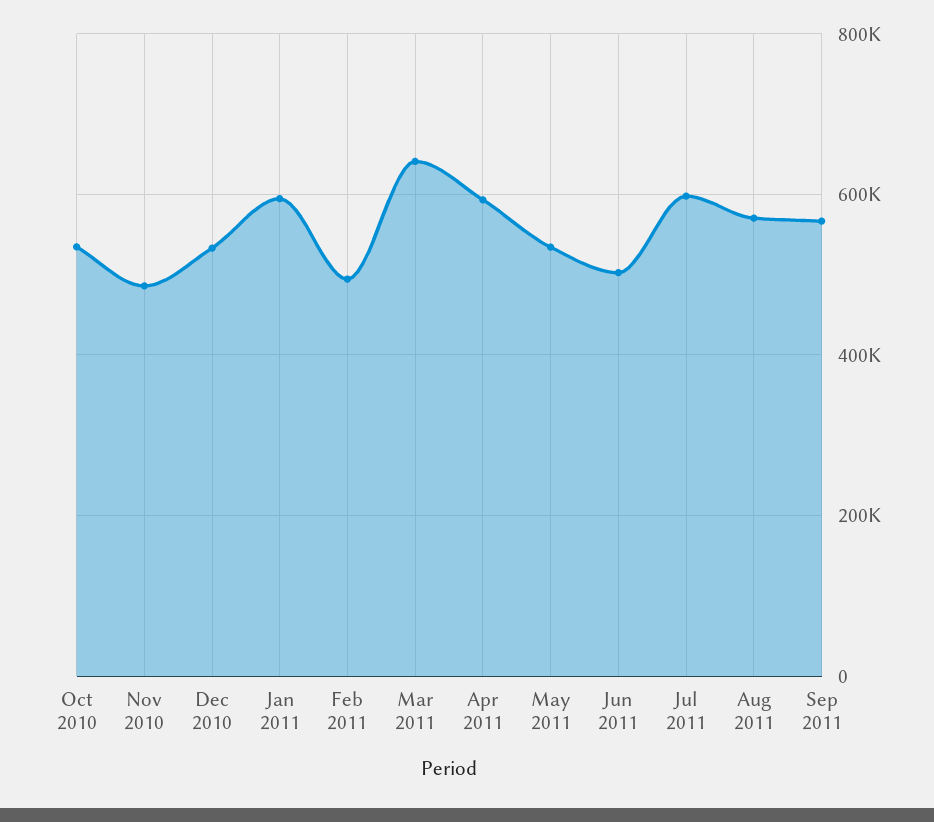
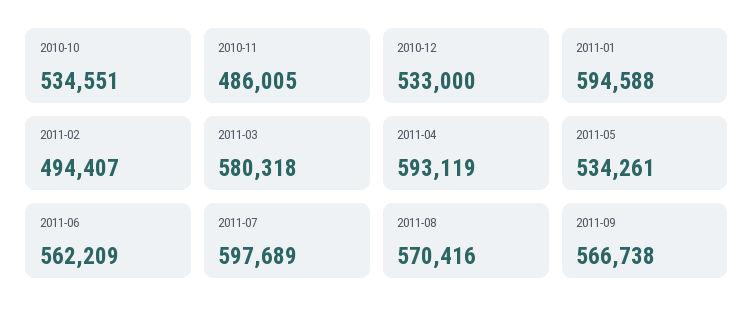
  {
    "Oct 2010": 534551,
    "Nov 2010": 486005,
    "Dec 2010": 533000,
    "Jan 2011": 594588,
    "Feb 2011": 494407,
-   "Mar 2011": 640000,
+   "Mar 2011": 580318,
    "Apr 2011": 593119,
    "May 2011": 534261,
-   "Jun 2011": 500000,
+   "Jun 2011": 562209,
    "Jul 2011": 597689,
    "Aug 2011": 570416,
    "Sep 2011": 566738
  }

